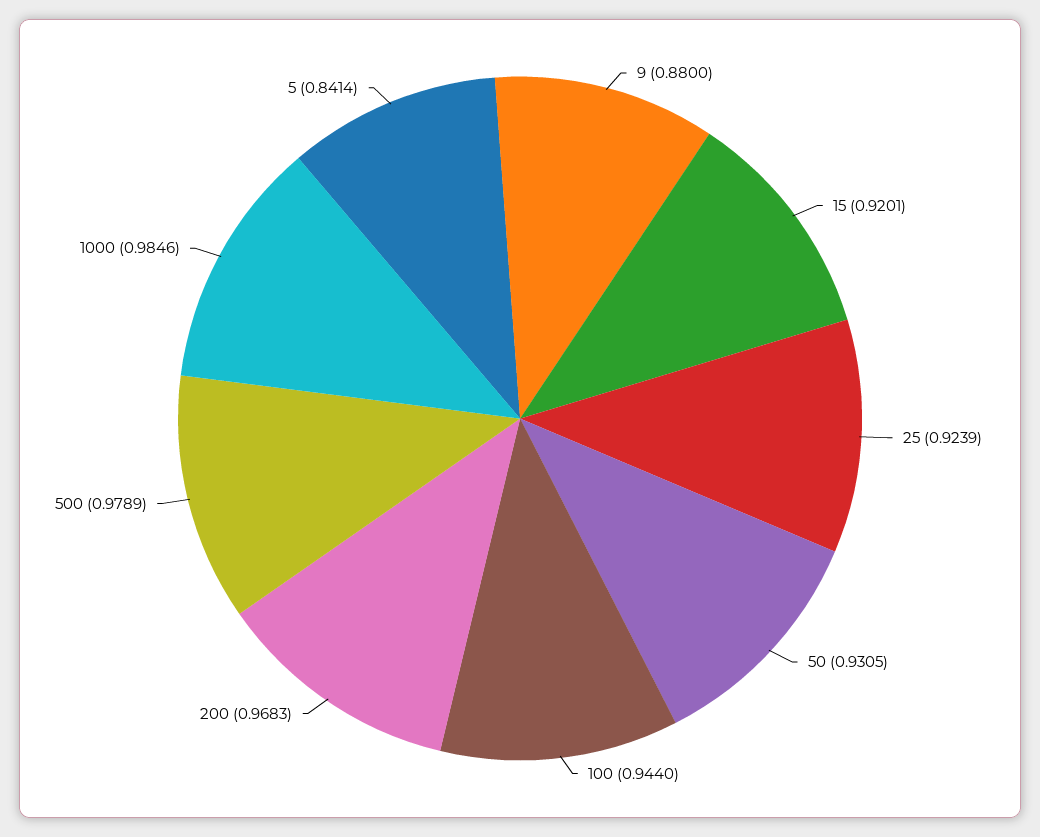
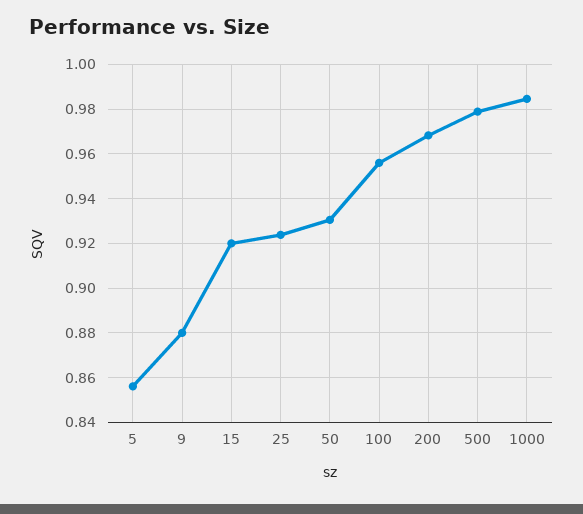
  {
    "9": 0.88,
    "15": 0.9201,
    "25": 0.9239,
    "50": 0.9305,
-   "100": 0.944,
+   "100": 0.955,
    "200": 0.9683,
    "500": 0.9789,
    "1000": 0.9846,
-   "5": 0.8414
+   "5": 0.855
  }

